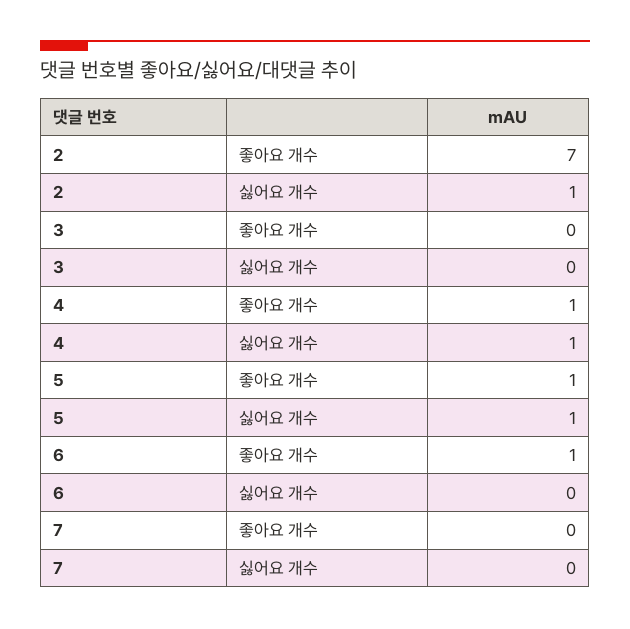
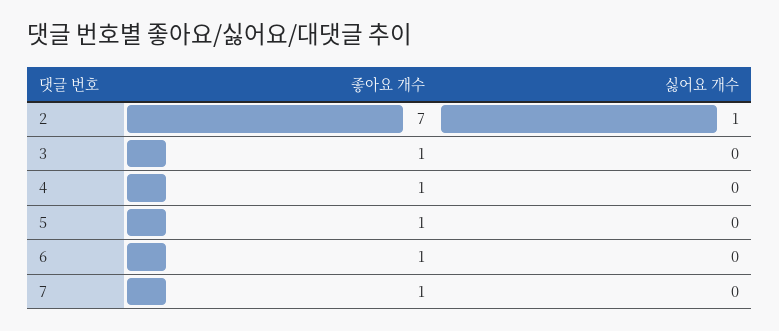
  {
    "2": {
      "좋아요 개수": 7,
      "싫어요 개수": 1
    },
    "3": {
-     "좋아요 개수": 0,
+     "좋아요 개수": 1,
      "싫어요 개수": 0
    },
    "4": {
      "좋아요 개수": 1,
-     "싫어요 개수": 1
+     "싫어요 개수": 0
    },
    "5": {
      "좋아요 개수": 1,
-     "싫어요 개수": 1
+     "싫어요 개수": 0
    },
    "6": {
      "좋아요 개수": 1,
      "싫어요 개수": 0
    },
    "7": {
-     "좋아요 개수": 0,
+     "좋아요 개수": 1,
      "싫어요 개수": 0
    }
  }

